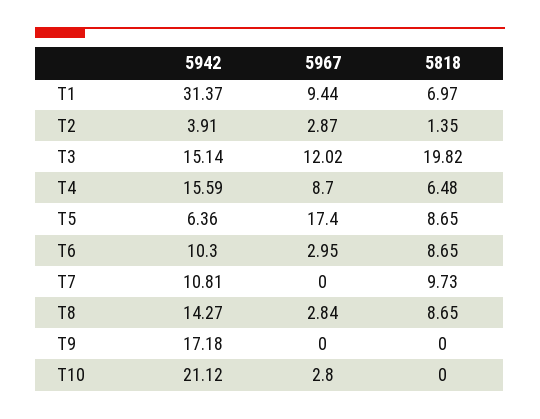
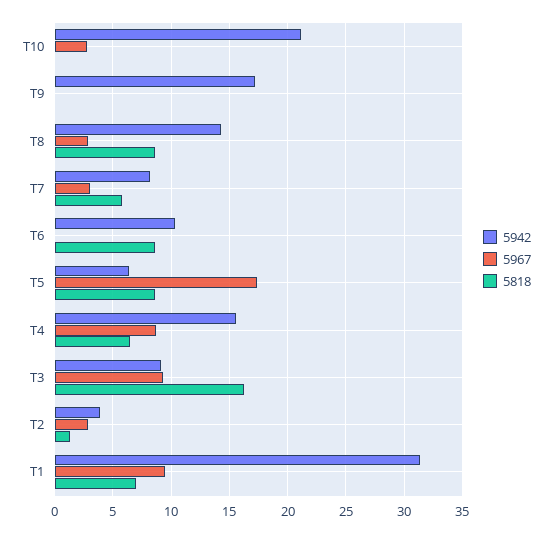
  {
    "5942": {
      "T1": 31.37,
      "T2": 3.91,
-     "T3": 15.14,
+     "T3": 9,
      "T4": 15.59,
      "T5": 6.36,
      "T6": 10.3,
-     "T7": 10.81,
+     "T7": 8,
      "T8": 14.27,
      "T9": 17.18,
      "T10": 21.12
    },
    "5967": {
      "T1": 9.44,
      "T2": 2.87,
-     "T3": 12.02,
+     "T3": 9,
      "T4": 8.7,
      "T5": 17.4,
-     "T6": 2.95,
+     "T6": 0,
-     "T7": 0,
+     "T7": 3,
      "T8": 2.84,
      "T9": 0,
      "T10": 2.8
    },
    "5818": {
      "T1": 6.97,
      "T2": 1.35,
-     "T3": 19.82,
+     "T3": 16,
      "T4": 6.48,
      "T5": 8.65,
      "T6": 8.65,
-     "T7": 9.73,
+     "T7": 6,
      "T8": 8.65,
      "T9": 0,
      "T10": 0
    }
  }

